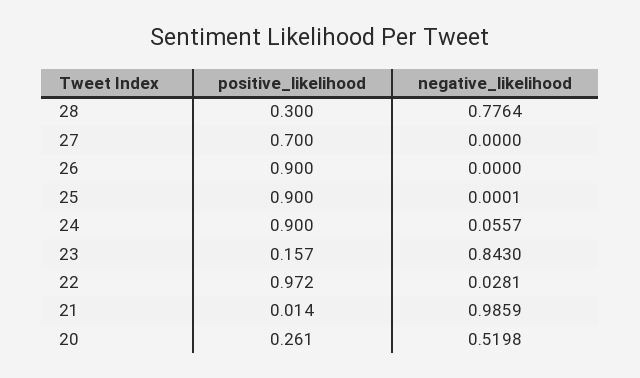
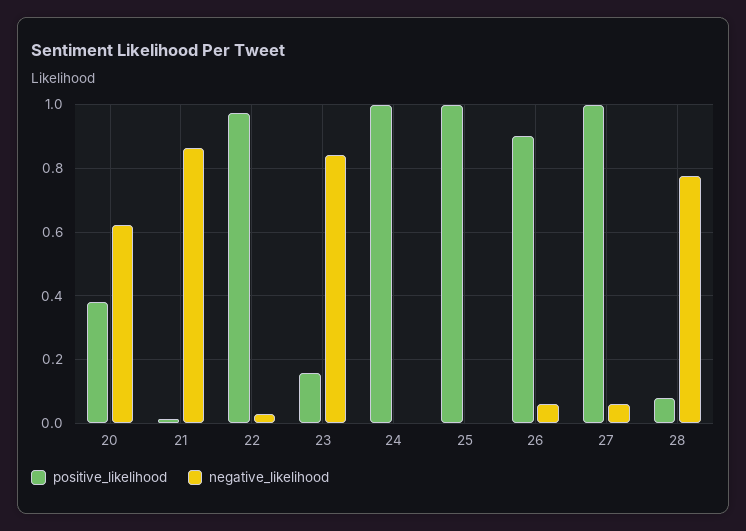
  {
    "positive_likelihood": {
-     "28": 0.3,
+     "28": 0.08,
-     "27": 0.7,
+     "27": 1,
      "26": 0.9,
-     "25": 0.9,
+     "25": 1,
-     "24": 0.9,
+     "24": 1,
      "23": 0.157,
      "22": 0.972,
      "21": 0.014,
-     "20": 0.261
+     "20": 0.38
    },
    "negative_likelihood": {
      "28": 0.7764,
-     "27": 0,
+     "27": 0.06,
-     "26": 0,
+     "26": 0.06,
      "25": 0.0001,
-     "24": 0.0557,
+     "24": 0,
      "23": 0.843,
      "22": 0.0281,
-     "21": 0.9859,
+     "21": 0.86,
-     "20": 0.5198
+     "20": 0.62
    }
  }

